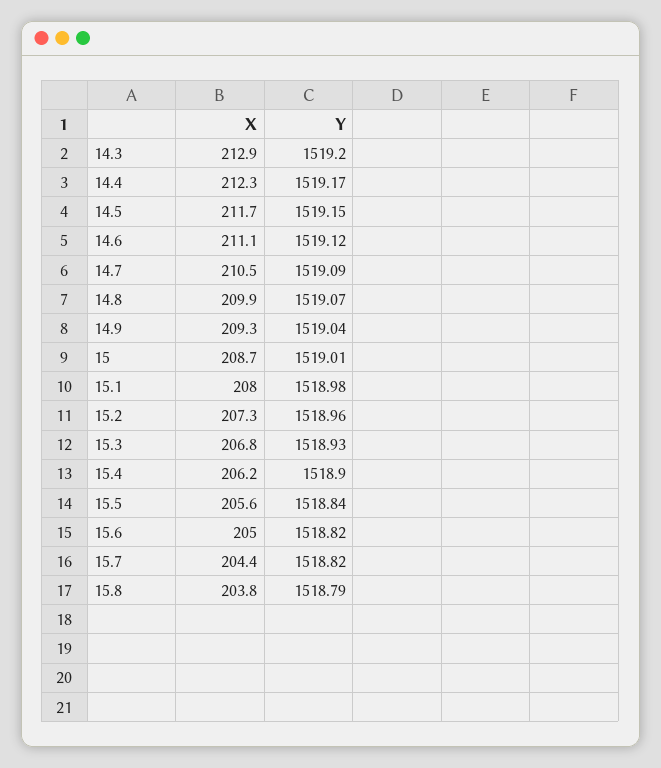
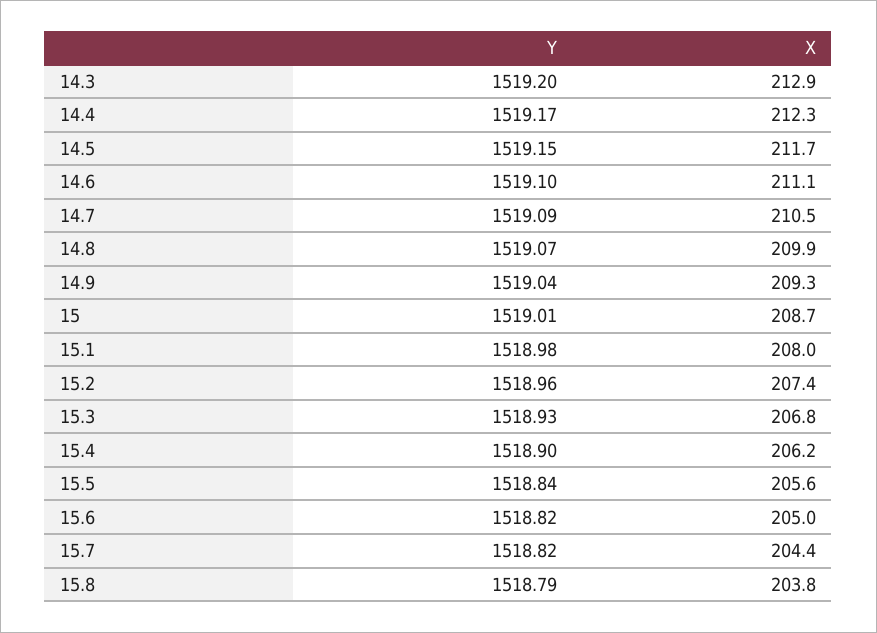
  {
    "X": {
      "14.3": 212.9,
      "14.4": 212.3,
      "14.5": 211.7,
      "14.6": 211.1,
      "14.7": 210.5,
      "14.8": 209.9,
      "14.9": 209.3,
      "15": 208.7,
      "15.1": 208,
-     "15.2": 207.3,
+     "15.2": 207.4,
      "15.3": 206.8,
      "15.4": 206.2,
      "15.5": 205.6,
      "15.6": 205,
      "15.7": 204.4,
      "15.8": 203.8
    },
    "Y": {
      "14.3": 1519.2,
      "14.4": 1519.17,
      "14.5": 1519.15,
-     "14.6": 1519.12,
+     "14.6": 1519.1,
      "14.7": 1519.09,
      "14.8": 1519.07,
      "14.9": 1519.04,
      "15": 1519.01,
      "15.1": 1518.98,
      "15.2": 1518.96,
      "15.3": 1518.93,
      "15.4": 1518.9,
      "15.5": 1518.84,
      "15.6": 1518.82,
      "15.7": 1518.82,
      "15.8": 1518.79
    }
  }

